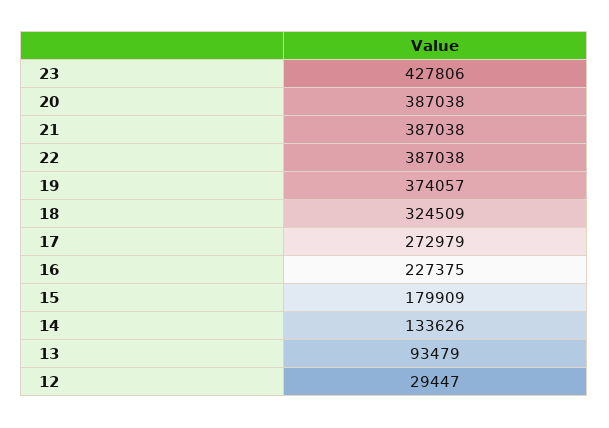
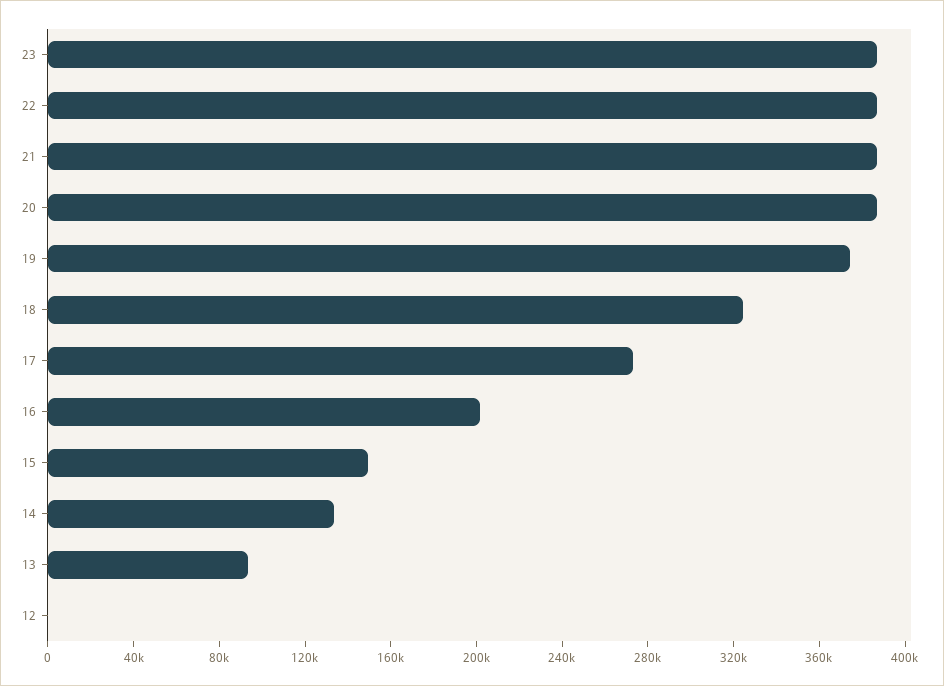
  {
-   "23": 427806,
+   "23": 390000,
    "20": 387038,
    "21": 387038,
    "22": 387038,
    "19": 374057,
    "18": 324509,
    "17": 272979,
-   "16": 227375,
+   "16": 200000,
-   "15": 179909,
+   "15": 150000,
    "14": 133626,
    "13": 93479,
-   "12": 29447
+   "12": 0
  }

